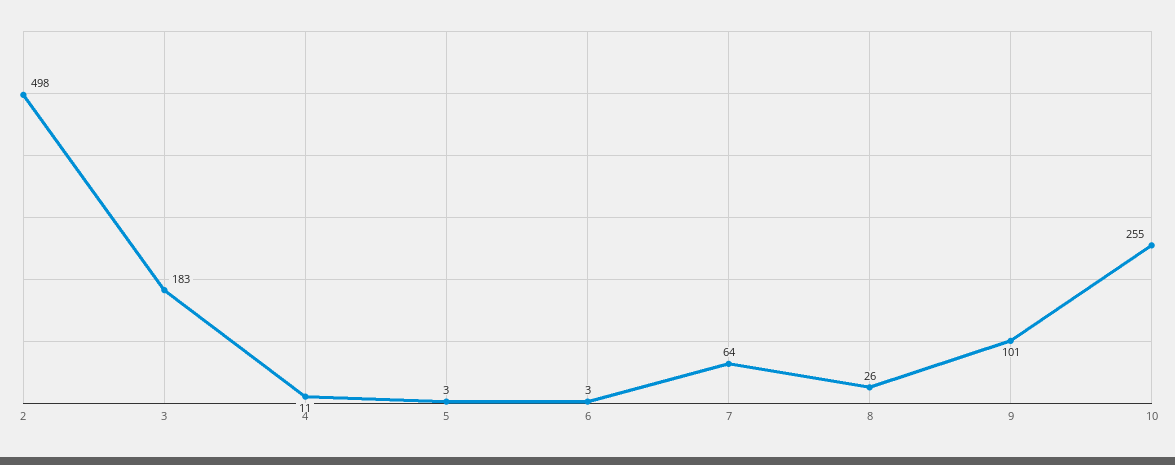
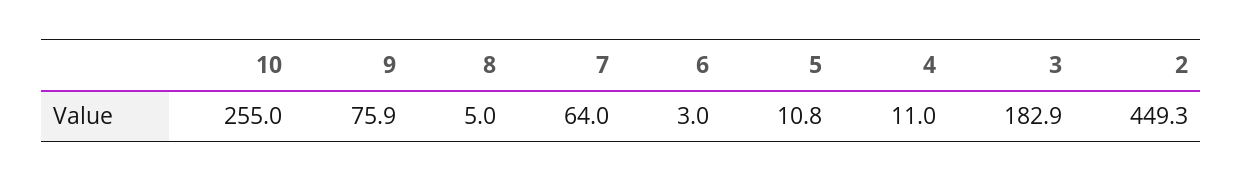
  {
-   "2": 498,
+   "2": 449.3,
    "3": 182.9,
    "4": 11,
-   "5": 3,
+   "5": 10.8,
    "6": 3,
    "7": 64,
-   "8": 26,
+   "8": 5,
-   "9": 101,
+   "9": 75.9,
    "10": 255
  }

